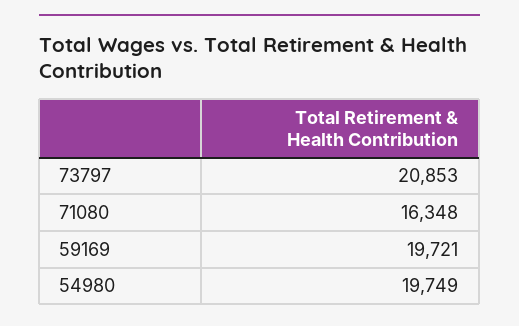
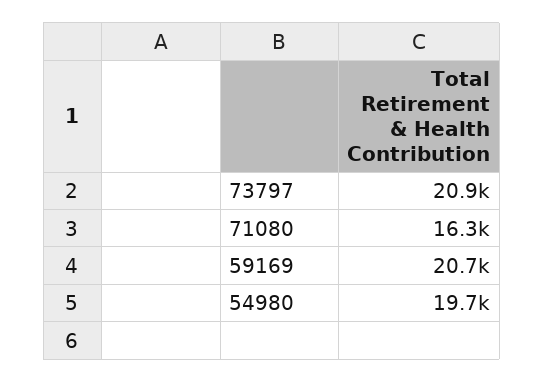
  {
    "73797": 20853,
    "71080": 16348,
-   "59169": 19721,
+   "59169": 20700,
    "54980": 19749
  }

